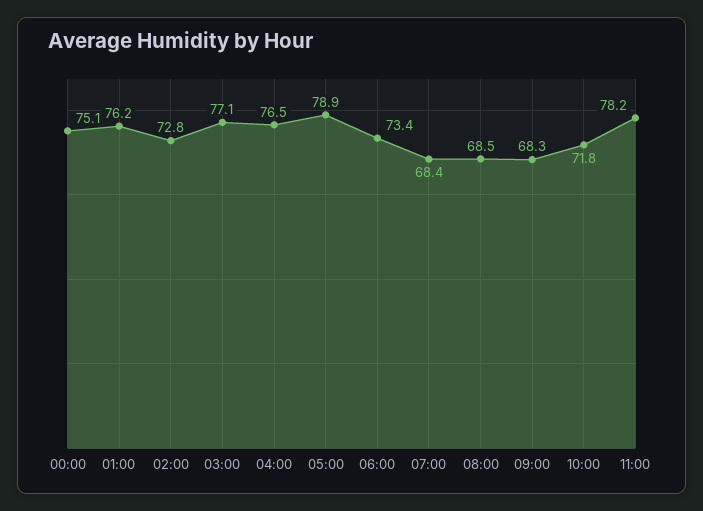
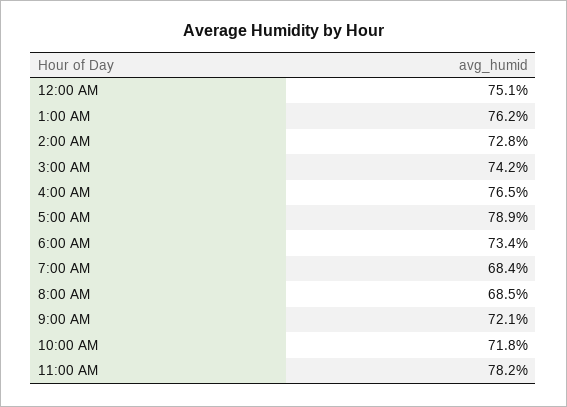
  {
    "00:00": 75.1,
    "01:00": 76.2,
    "02:00": 72.8,
-   "03:00": 77.1,
+   "03:00": 74.2,
    "04:00": 76.5,
    "05:00": 78.9,
    "06:00": 73.4,
    "07:00": 68.4,
    "08:00": 68.5,
-   "09:00": 68.3,
+   "09:00": 72.1,
    "10:00": 71.8,
    "11:00": 78.2
  }

